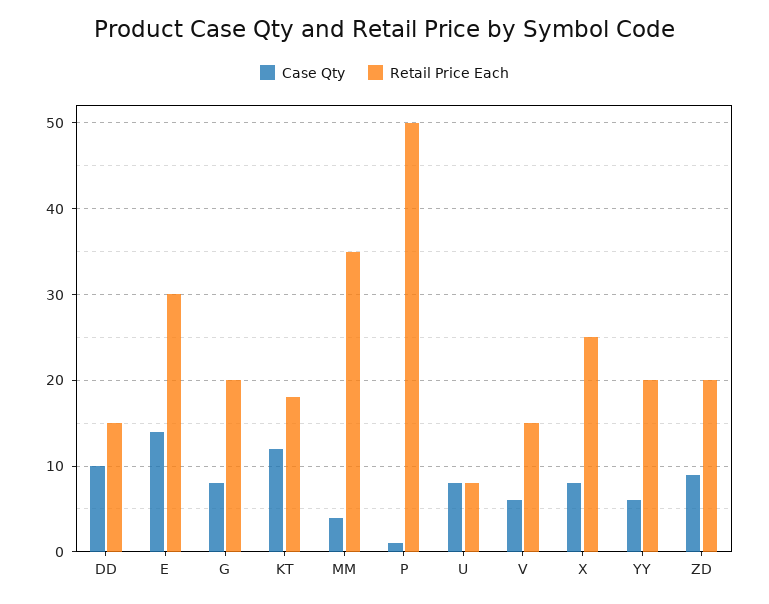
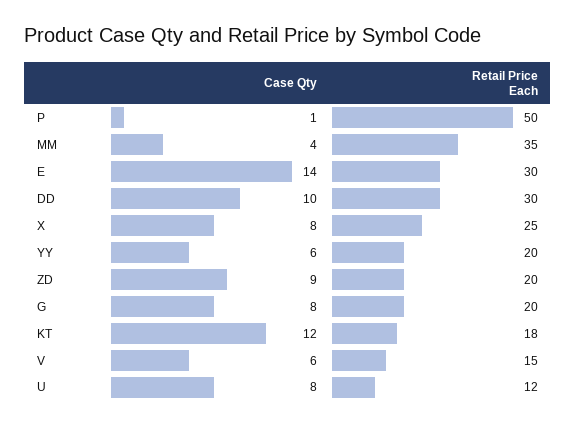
  {
    "Case Qty": {
      "DD": 10,
      "E": 14,
      "G": 8,
      "KT": 12,
      "MM": 4,
      "P": 1,
      "U": 8,
      "V": 6,
      "X": 8,
      "YY": 6,
      "ZD": 9
    },
    "Retail Price Each": {
-     "DD": 15,
+     "DD": 30,
      "E": 30,
      "G": 20,
      "KT": 18,
      "MM": 35,
      "P": 50,
-     "U": 8,
+     "U": 12,
      "V": 15,
      "X": 25,
      "YY": 20,
      "ZD": 20
    }
  }

